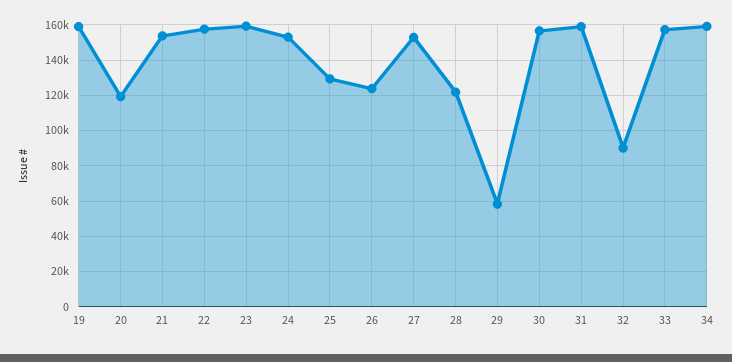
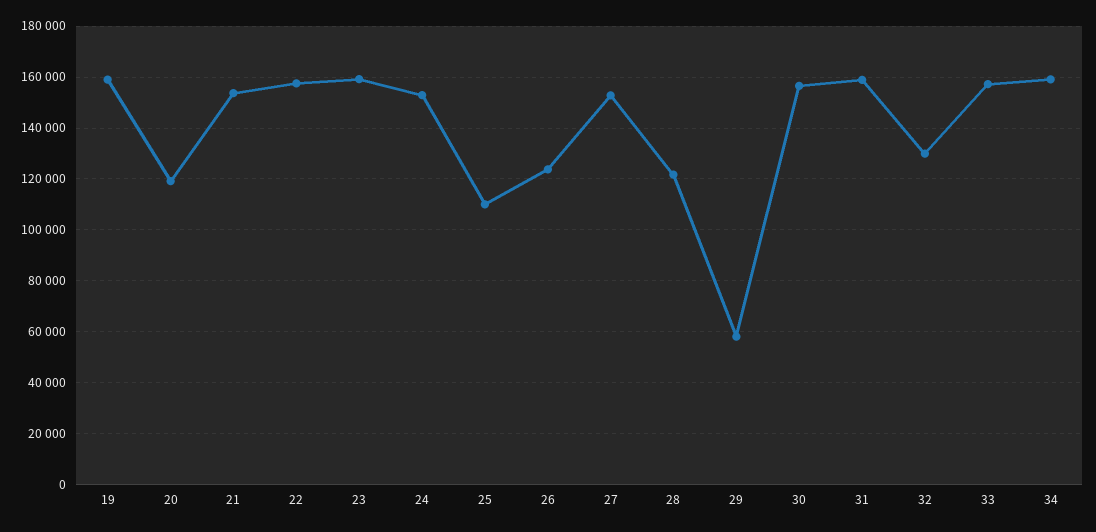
  {
    "19": 160000,
    "20": 120000,
    "21": 152500,
    "22": 157500,
    "23": 160000,
    "24": 152500,
-   "25": 130000,
+   "25": 110000,
    "26": 125000,
    "27": 152500,
    "28": 122500,
    "29": 57500,
    "30": 157500,
    "31": 160000,
-   "32": 90000,
+   "32": 130000,
    "33": 157500,
    "34": 160000
  }

